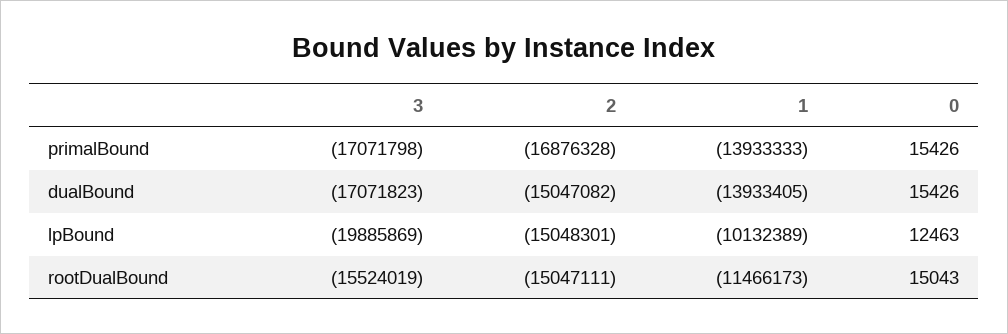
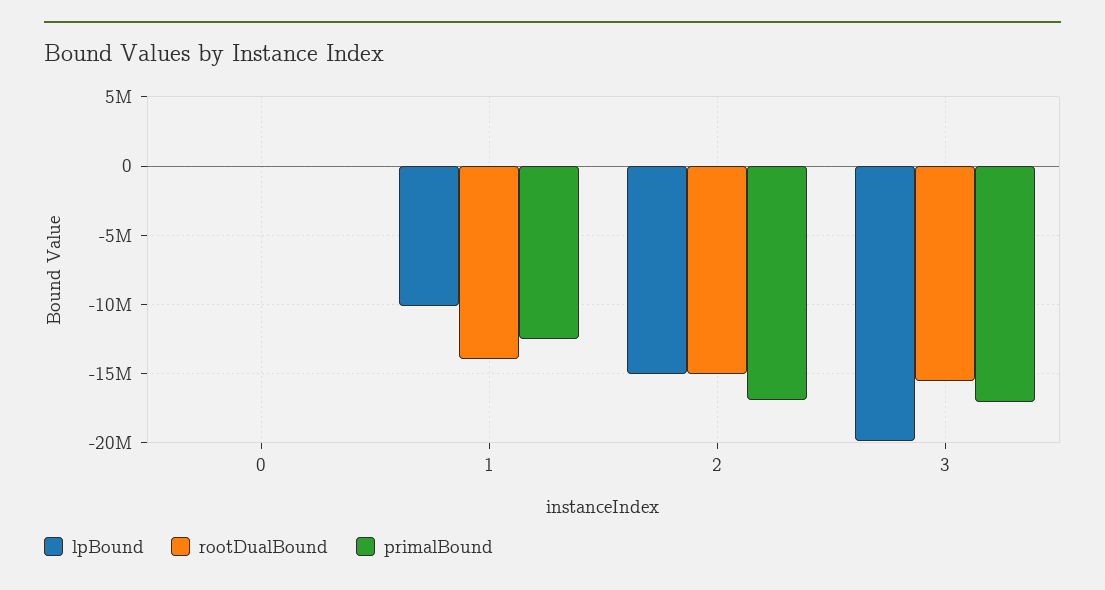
  {
    "primalBound": {
      "3": -17071798,
      "2": -16876328,
-     "1": -13933333,
+     "1": -12500000,
      "0": 15426
    },
-   "dualBound": {
-     "3": -17071823,
-     "2": -15047082,
-     "1": -13933405,
-     "0": 15426
-   },
    "lpBound": {
      "3": -19885869,
      "2": -15048301,
      "1": -10132389,
      "0": 12463
    },
    "rootDualBound": {
      "3": -15524019,
      "2": -15047111,
-     "1": -11466173,
+     "1": -14000000,
      "0": 15043
    }
  }

